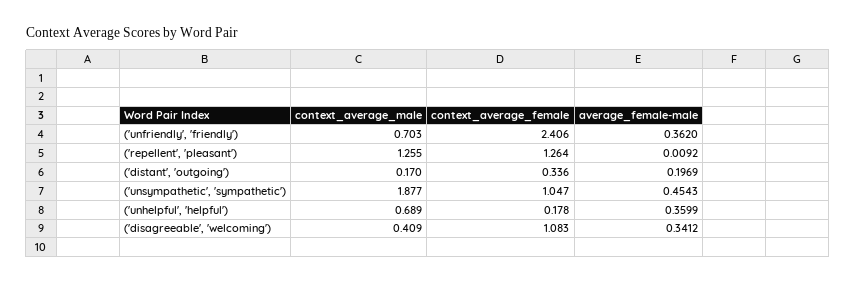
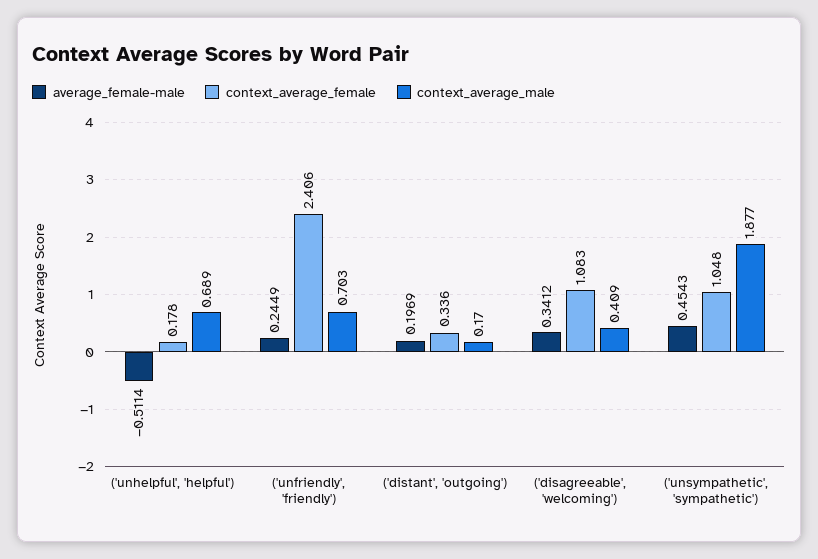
  {
    "context_average_male": {
      "('unfriendly', 'friendly')": 0.703,
-     "('repellent', 'pleasant')": 1.255,
      "('distant', 'outgoing')": 0.17,
      "('unsympathetic', 'sympathetic')": 1.877,
      "('unhelpful', 'helpful')": 0.689,
      "('disagreeable', 'welcoming')": 0.409
    },
    "context_average_female": {
      "('unfriendly', 'friendly')": 2.406,
-     "('repellent', 'pleasant')": 1.264,
      "('distant', 'outgoing')": 0.336,
-     "('unsympathetic', 'sympathetic')": 1.047,
+     "('unsympathetic', 'sympathetic')": 1.048,
      "('unhelpful', 'helpful')": 0.178,
      "('disagreeable', 'welcoming')": 1.083
    },
    "average_female-male": {
-     "('unfriendly', 'friendly')": 0.362,
+     "('unfriendly', 'friendly')": 0.2449,
-     "('repellent', 'pleasant')": 0.0092,
      "('distant', 'outgoing')": 0.1969,
      "('unsympathetic', 'sympathetic')": 0.4543,
-     "('unhelpful', 'helpful')": 0.3599,
+     "('unhelpful', 'helpful')": -0.5114,
      "('disagreeable', 'welcoming')": 0.3412
    }
  }

